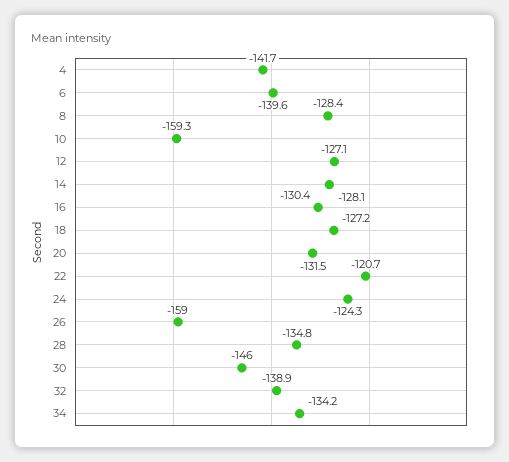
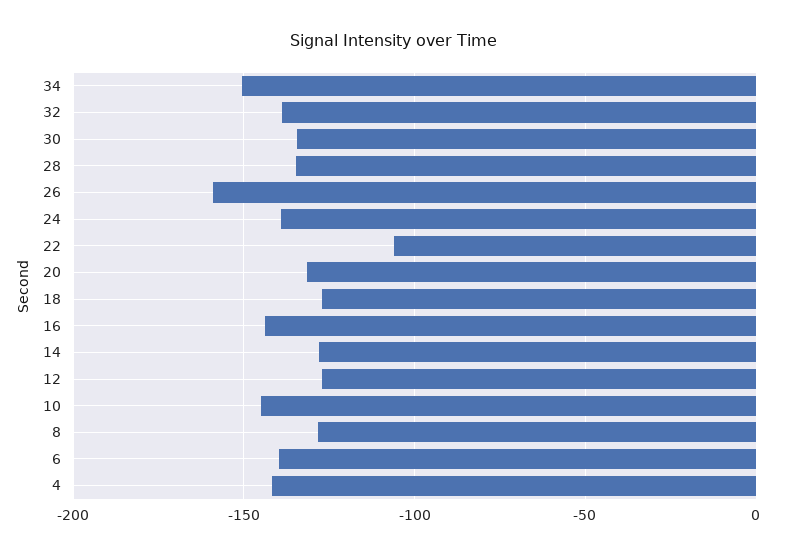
  {
    "4": -141.7,
    "6": -139.6,
    "8": -128.4,
-   "10": -159.3,
+   "10": -145,
    "12": -127.1,
    "14": -128.1,
-   "16": -130.4,
+   "16": -145,
    "18": -127.2,
    "20": -131.5,
-   "22": -120.7,
+   "22": -105,
-   "24": -124.3,
+   "24": -140,
    "26": -159,
    "28": -134.8,
-   "30": -146,
+   "30": -135,
    "32": -138.9,
-   "34": -134.2
+   "34": -150
  }

